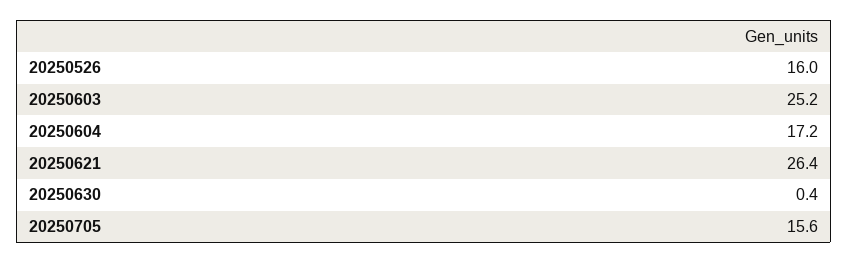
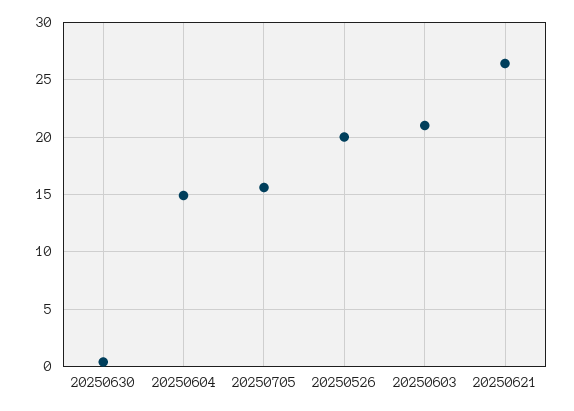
  {
-   "20250526": 16,
+   "20250526": 20,
-   "20250603": 25.2,
+   "20250603": 21,
-   "20250604": 17.2,
+   "20250604": 15,
    "20250621": 26.4,
    "20250630": 0.4,
    "20250705": 15.6
  }

